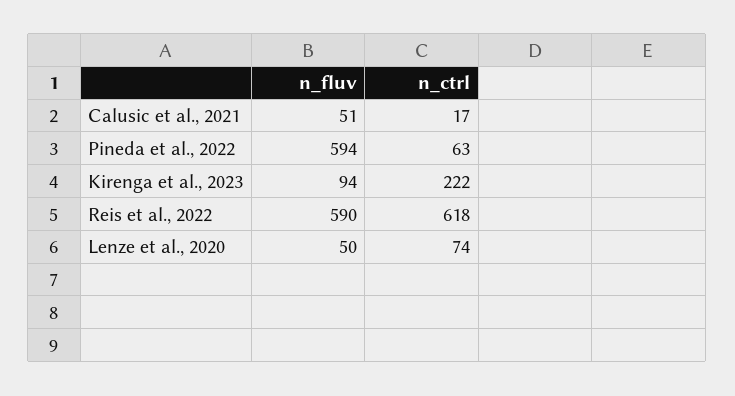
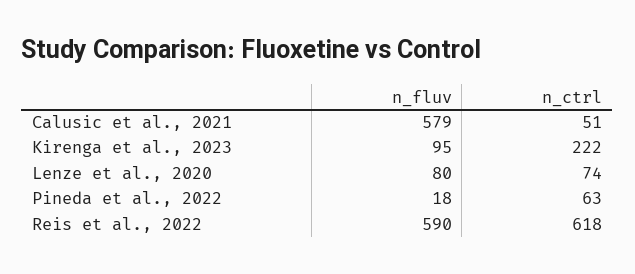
  {
    "n_fluv": {
-     "Calusic et al., 2021": 51,
+     "Calusic et al., 2021": 579,
-     "Pineda et al., 2022": 594,
+     "Pineda et al., 2022": 18,
-     "Kirenga et al., 2023": 94,
+     "Kirenga et al., 2023": 95,
      "Reis et al., 2022": 590,
-     "Lenze et al., 2020": 50
+     "Lenze et al., 2020": 80
    },
    "n_ctrl": {
-     "Calusic et al., 2021": 17,
+     "Calusic et al., 2021": 51,
      "Pineda et al., 2022": 63,
      "Kirenga et al., 2023": 222,
      "Reis et al., 2022": 618,
      "Lenze et al., 2020": 74
    }
  }

